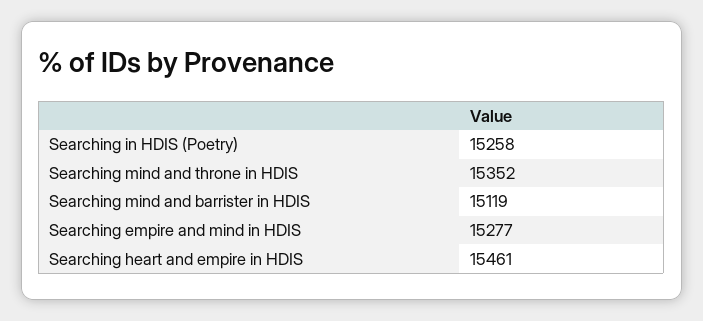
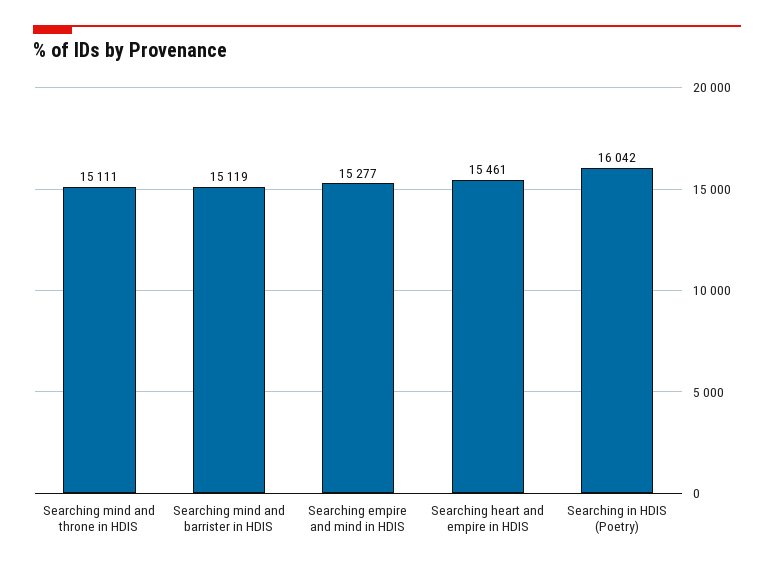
  {
-   "Searching in HDIS (Poetry)": 15258,
+   "Searching in HDIS (Poetry)": 16042,
-   "Searching mind and throne in HDIS": 15352,
+   "Searching mind and throne in HDIS": 15111,
    "Searching mind and barrister in HDIS": 15119,
    "Searching empire and mind in HDIS": 15277,
    "Searching heart and empire in HDIS": 15461
  }

